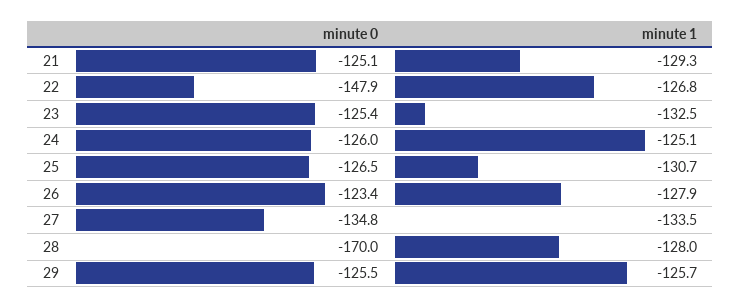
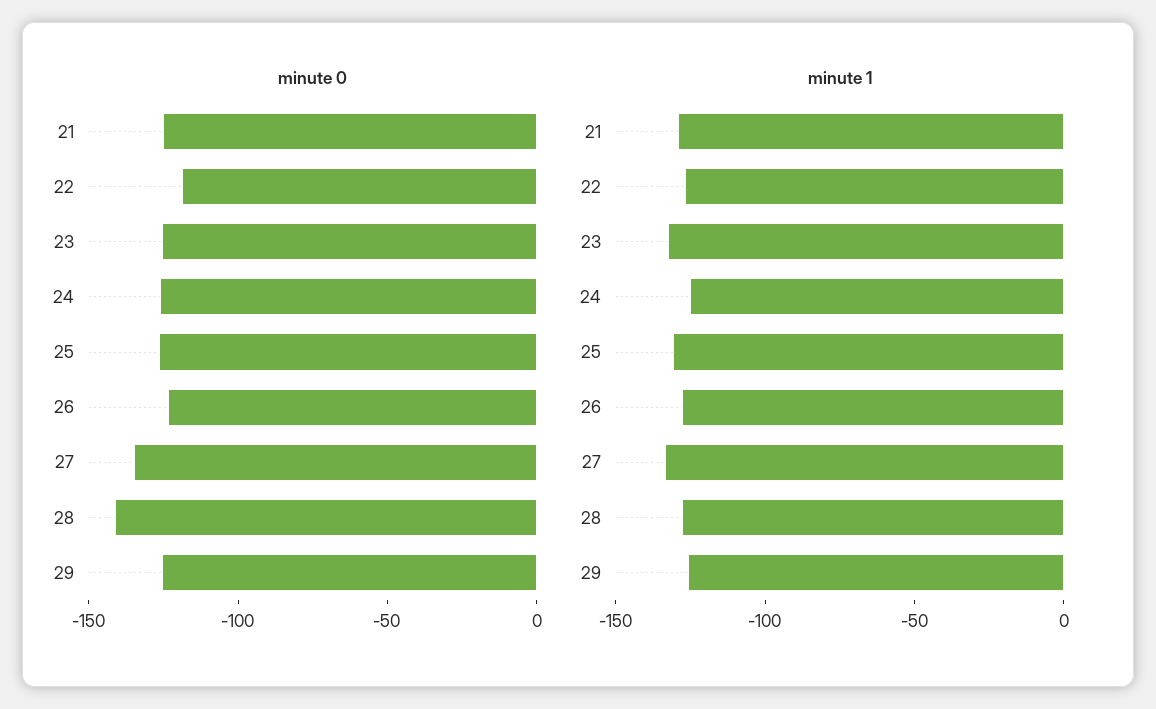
  {
    "minute 0": {
      "21": -125.1,
-     "22": -147.9,
+     "22": -120,
      "23": -125.4,
      "24": -126,
      "25": -126.5,
      "26": -123.4,
      "27": -134.8,
-     "28": -170,
+     "28": -140,
      "29": -125.5
    },
    "minute 1": {
      "21": -129.3,
      "22": -126.8,
      "23": -132.5,
      "24": -125.1,
      "25": -130.7,
      "26": -127.9,
      "27": -133.5,
      "28": -128,
      "29": -125.7
    }
  }

